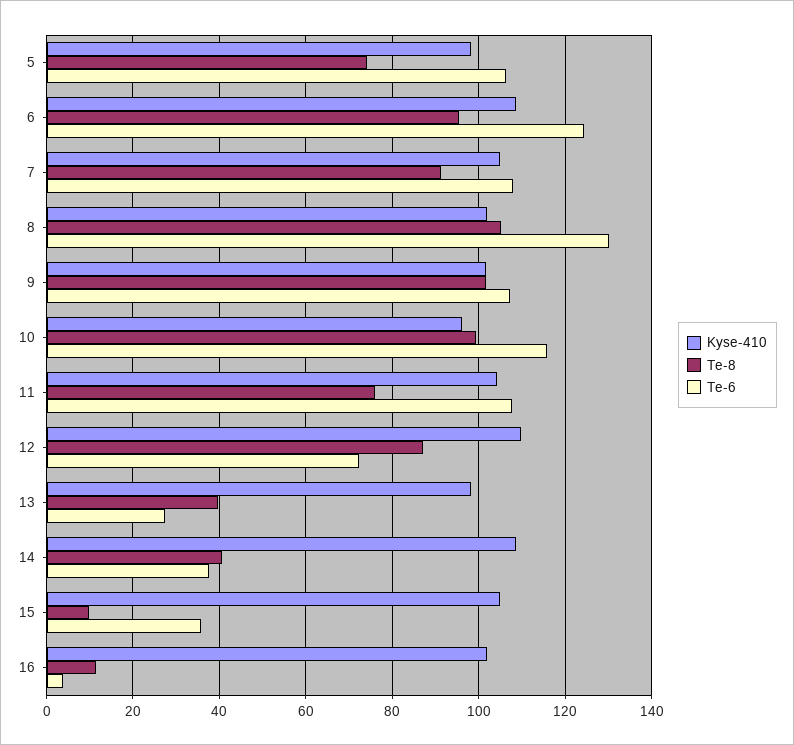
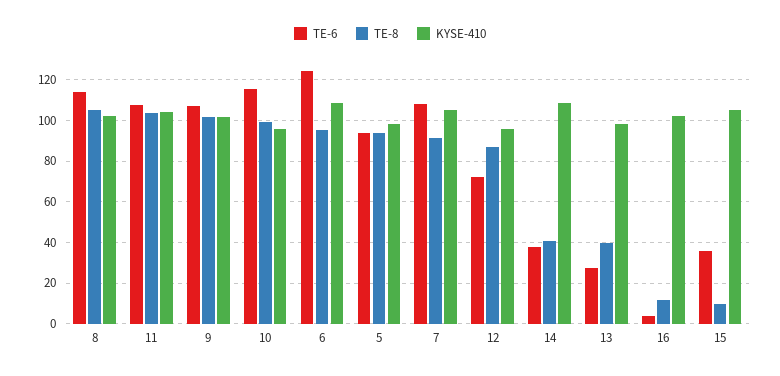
  {
    "Kyse-410": {
      "5": 98,
      "6": 108,
      "7": 106,
      "8": 102,
      "9": 102,
      "10": 96,
      "11": 104,
-     "12": 110,
+     "12": 95,
      "13": 98,
      "14": 108,
      "15": 106,
      "16": 102
    },
    "Te-8": {
-     "5": 74,
+     "5": 95,
      "6": 96,
      "7": 92,
      "8": 106,
      "9": 102,
      "10": 100,
-     "11": 76,
+     "11": 105,
      "12": 88,
      "13": 40,
      "14": 40,
      "15": 10,
      "16": 12
    },
    "Te-6": {
-     "5": 106,
+     "5": 95,
      "6": 124,
      "7": 108,
-     "8": 130,
+     "8": 115,
      "9": 108,
      "10": 116,
      "11": 108,
      "12": 72,
      "13": 28,
      "14": 38,
      "15": 36,
      "16": 4
    }
  }

